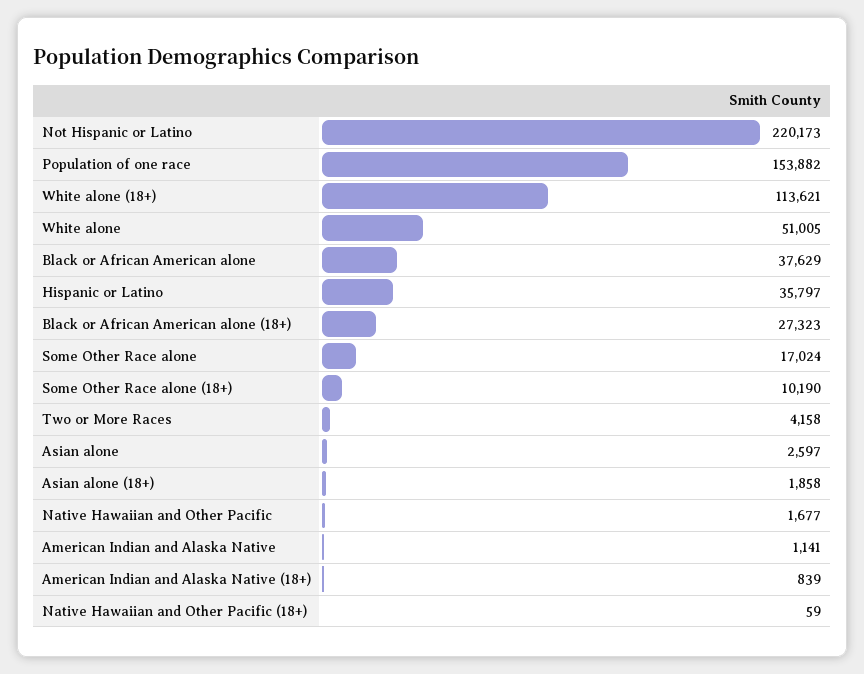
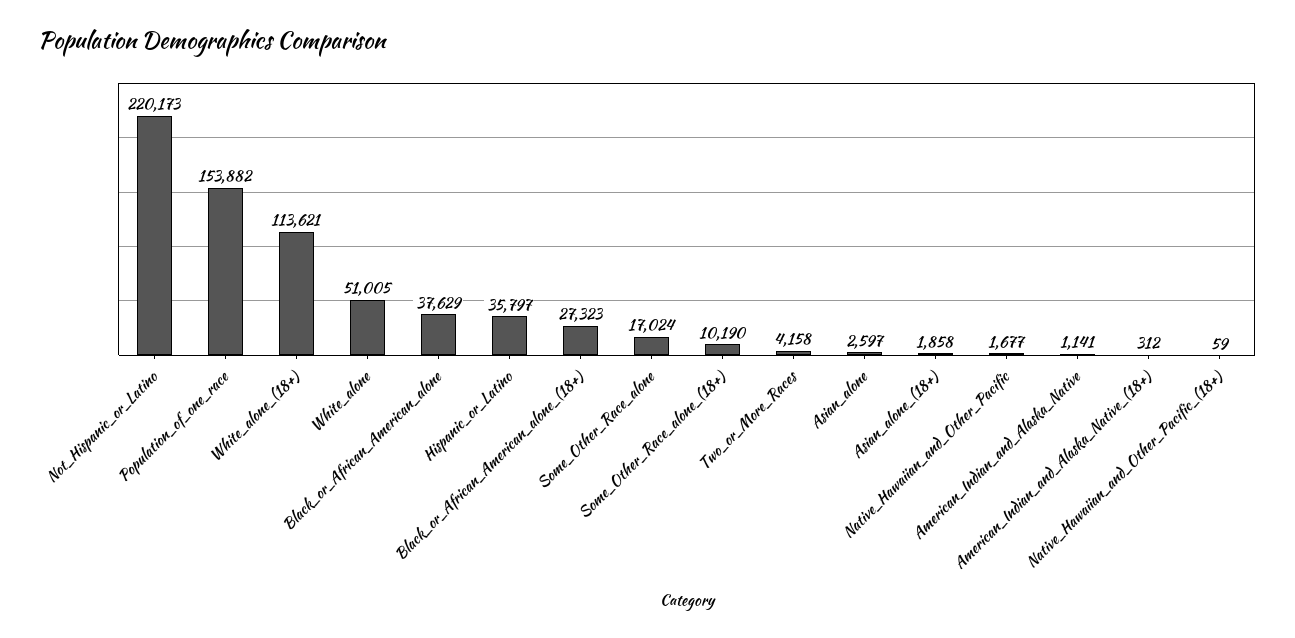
  {
    "Not Hispanic or Latino": 220173,
    "Population of one race": 153882,
    "White alone (18+)": 113621,
    "White alone": 51005,
    "Black or African American alone": 37629,
    "Hispanic or Latino": 35797,
    "Black or African American alone (18+)": 27323,
    "Some Other Race alone": 17024,
    "Some Other Race alone (18+)": 10190,
    "Two or More Races": 4158,
    "Asian alone": 2597,
    "Asian alone (18+)": 1858,
    "Native Hawaiian and Other Pacific": 1677,
    "American Indian and Alaska Native": 1141,
-   "American Indian and Alaska Native (18+)": 839,
+   "American Indian and Alaska Native (18+)": 312,
    "Native Hawaiian and Other Pacific (18+)": 59
  }

